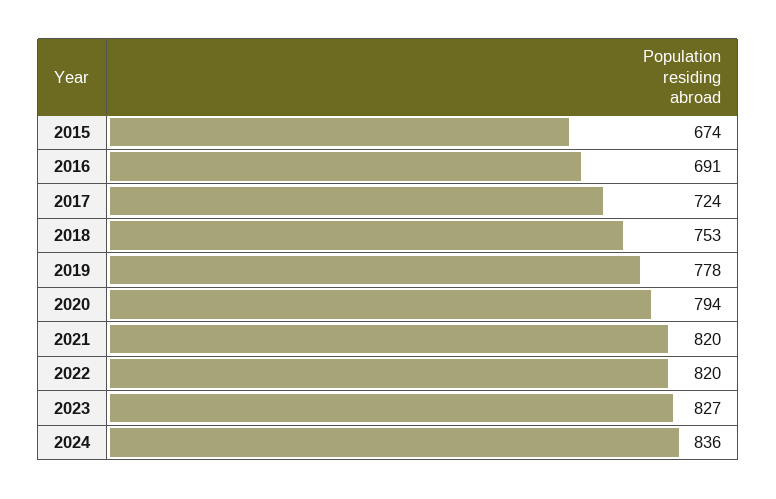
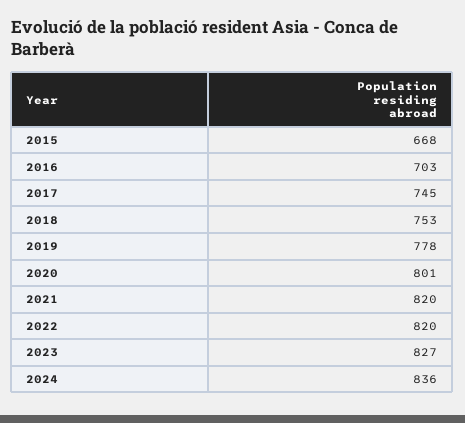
  {
-   "2015": 674,
+   "2015": 668,
-   "2016": 691,
+   "2016": 703,
-   "2017": 724,
+   "2017": 745,
    "2018": 753,
    "2019": 778,
-   "2020": 794,
+   "2020": 801,
    "2021": 820,
    "2022": 820,
    "2023": 827,
    "2024": 836
  }

